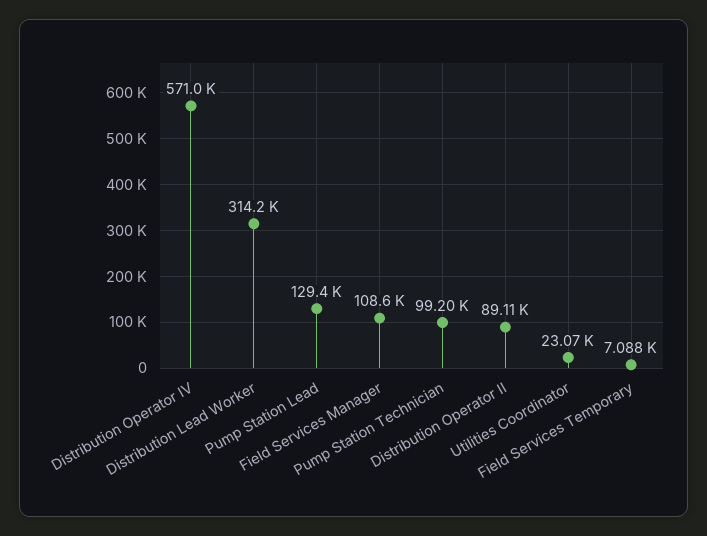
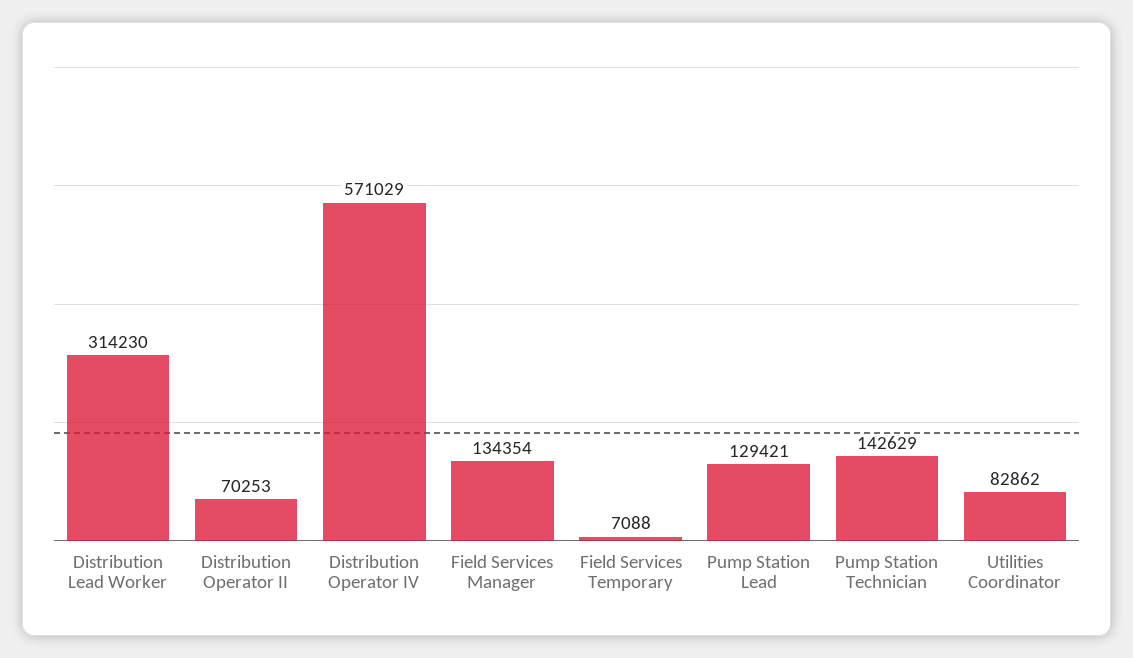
  {
    "Distribution Operator IV": 571029,
    "Distribution Lead Worker": 314230,
    "Pump Station Lead": 129421,
-   "Field Services Manager": 108600,
+   "Field Services Manager": 134354,
-   "Pump Station Technician": 99200,
+   "Pump Station Technician": 142629,
-   "Distribution Operator II": 89110,
+   "Distribution Operator II": 70253,
-   "Utilities Coordinator": 23070,
+   "Utilities Coordinator": 82862,
    "Field Services Temporary": 7088
  }

